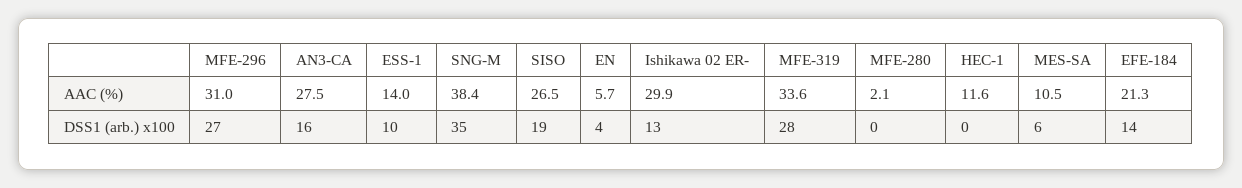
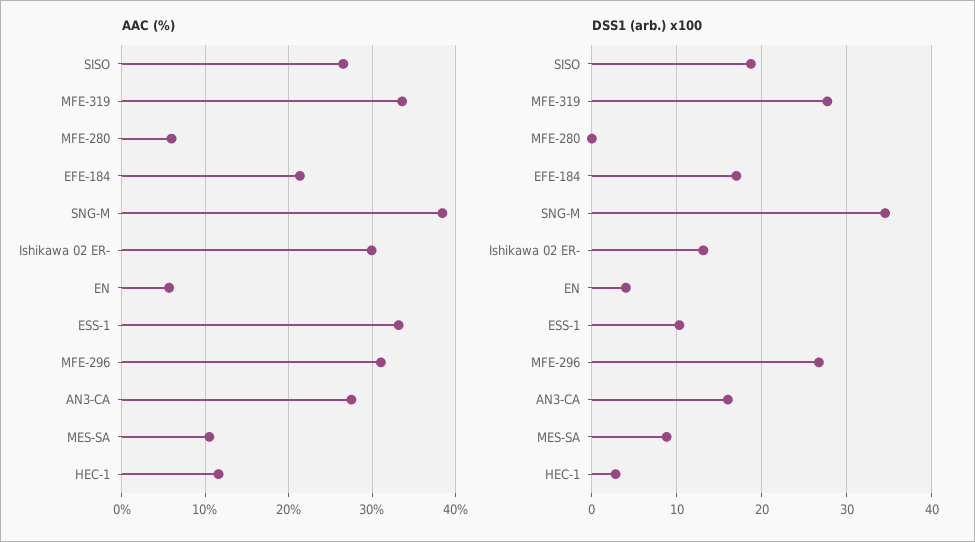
  {
    "AAC (%)": {
      "MFE-296": 31,
      "AN3-CA": 27.5,
-     "ESS-1": 14,
+     "ESS-1": 33,
      "SNG-M": 38.4,
      "SISO": 26.5,
      "EN": 5.7,
      "Ishikawa 02 ER-": 29.9,
      "MFE-319": 33.6,
-     "MFE-280": 2.1,
+     "MFE-280": 6,
      "HEC-1": 11.6,
      "MES-SA": 10.5,
      "EFE-184": 21.3
    },
    "DSS1 (arb.) x100": {
      "MFE-296": 27,
      "AN3-CA": 16,
      "ESS-1": 10,
      "SNG-M": 35,
      "SISO": 19,
      "EN": 4,
      "Ishikawa 02 ER-": 13,
      "MFE-319": 28,
      "MFE-280": 0,
-     "HEC-1": 0,
+     "HEC-1": 3,
-     "MES-SA": 6,
+     "MES-SA": 9,
-     "EFE-184": 14
+     "EFE-184": 17
    }
  }

